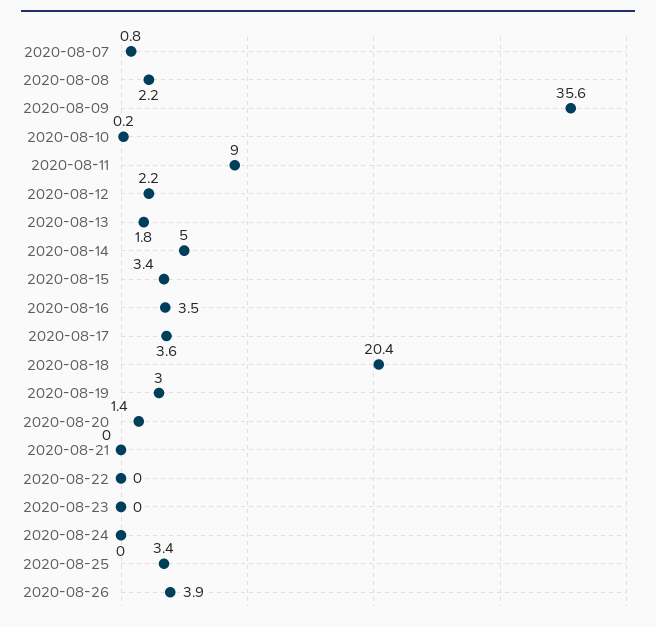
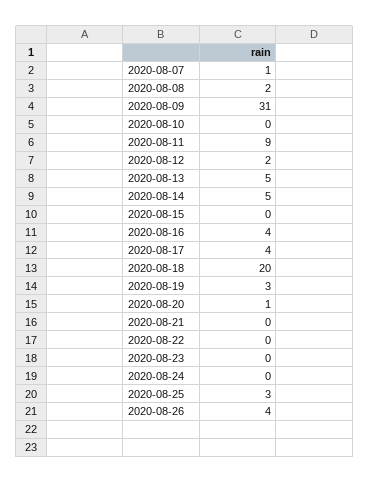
  {
    "2020-08-07": 0.8,
    "2020-08-08": 2.2,
-   "2020-08-09": 35.6,
+   "2020-08-09": 31,
    "2020-08-10": 0.2,
    "2020-08-11": 9,
    "2020-08-12": 2.2,
-   "2020-08-13": 1.8,
+   "2020-08-13": 5,
    "2020-08-14": 5,
-   "2020-08-15": 3.4,
+   "2020-08-15": 0,
    "2020-08-16": 3.5,
    "2020-08-17": 3.6,
    "2020-08-18": 20.4,
    "2020-08-19": 3,
    "2020-08-20": 1.4,
    "2020-08-21": 0,
    "2020-08-22": 0,
    "2020-08-23": 0,
    "2020-08-24": 0,
    "2020-08-25": 3.4,
    "2020-08-26": 3.9
  }

